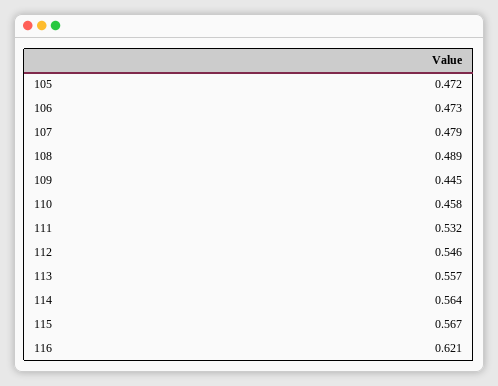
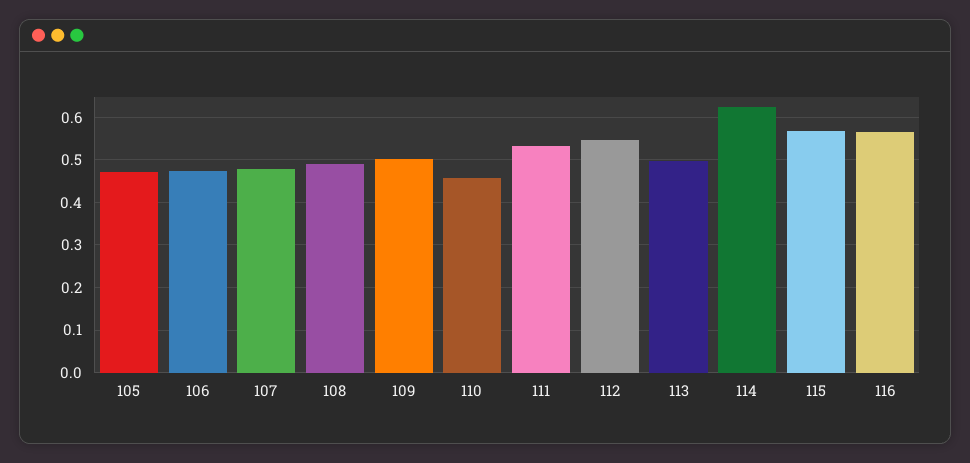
  {
    "105": 0.472,
    "106": 0.473,
    "107": 0.479,
    "108": 0.489,
-   "109": 0.445,
+   "109": 0.5,
    "110": 0.458,
    "111": 0.532,
    "112": 0.546,
-   "113": 0.557,
+   "113": 0.5,
-   "114": 0.564,
+   "114": 0.62,
    "115": 0.567,
-   "116": 0.621
+   "116": 0.56
  }

